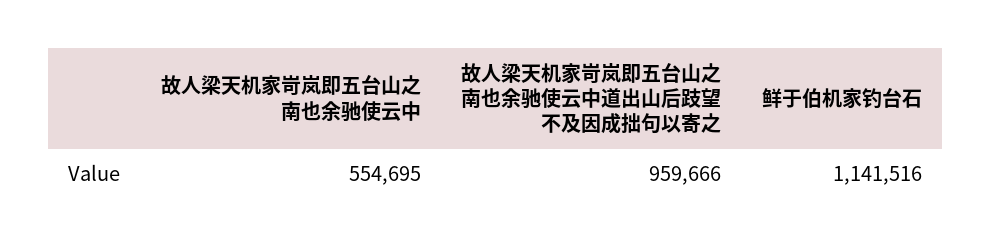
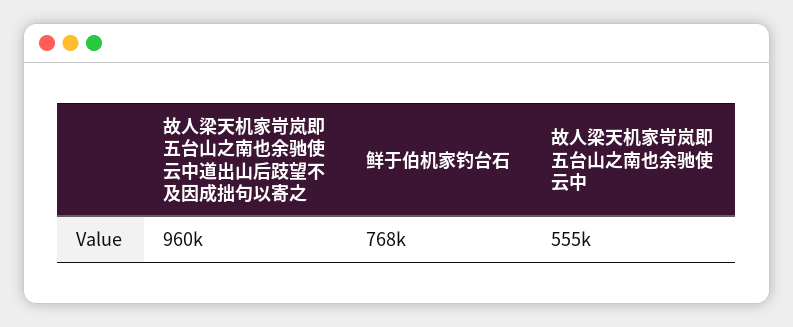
  {
    "故人梁天机家岢岚即五台山之南也余驰使云中": 554695,
    "故人梁天机家岢岚即五台山之南也余驰使云中道出山后跂望不及因成拙句以寄之": 959666,
-   "鲜于伯机家钓台石": 1141516
+   "鲜于伯机家钓台石": 768000
  }

